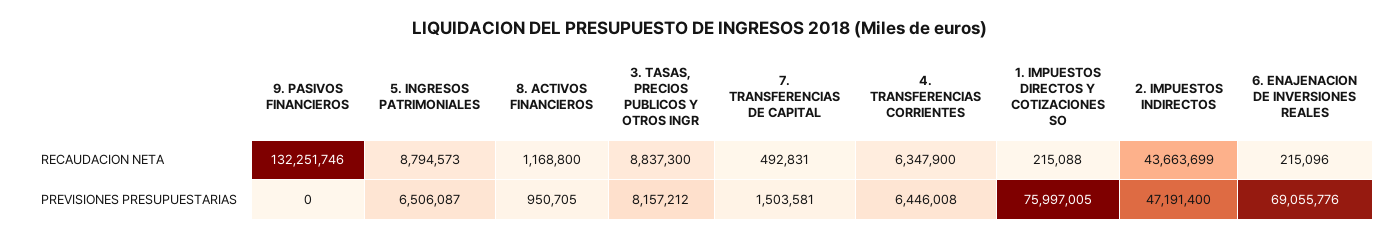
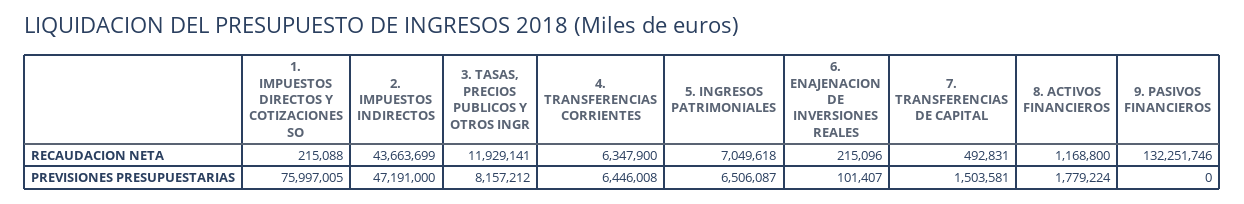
  {
    "9. PASIVOS FINANCIEROS": {
      "RECAUDACION NETA": 132251746,
      "PREVISIONES PRESUPUESTARIAS": 0
    },
    "5. INGRESOS PATRIMONIALES": {
-     "RECAUDACION NETA": 8794573,
+     "RECAUDACION NETA": 7049618,
      "PREVISIONES PRESUPUESTARIAS": 6506087
    },
    "8. ACTIVOS FINANCIEROS": {
      "RECAUDACION NETA": 1168800,
-     "PREVISIONES PRESUPUESTARIAS": 950705
+     "PREVISIONES PRESUPUESTARIAS": 1779224
    },
    "3. TASAS, PRECIOS PUBLICOS Y OTROS INGR": {
-     "RECAUDACION NETA": 8837300,
+     "RECAUDACION NETA": 11929141,
      "PREVISIONES PRESUPUESTARIAS": 8157212
    },
    "7. TRANSFERENCIAS DE CAPITAL": {
      "RECAUDACION NETA": 492831,
      "PREVISIONES PRESUPUESTARIAS": 1503581
    },
    "4. TRANSFERENCIAS CORRIENTES": {
      "RECAUDACION NETA": 6347900,
      "PREVISIONES PRESUPUESTARIAS": 6446008
    },
    "1. IMPUESTOS DIRECTOS Y COTIZACIONES SO": {
      "RECAUDACION NETA": 215088,
      "PREVISIONES PRESUPUESTARIAS": 75997005
    },
    "2. IMPUESTOS INDIRECTOS": {
      "RECAUDACION NETA": 43663699,
-     "PREVISIONES PRESUPUESTARIAS": 47191400
+     "PREVISIONES PRESUPUESTARIAS": 47191000
    },
    "6. ENAJENACION DE INVERSIONES REALES": {
      "RECAUDACION NETA": 215096,
-     "PREVISIONES PRESUPUESTARIAS": 69055776
+     "PREVISIONES PRESUPUESTARIAS": 101407
    }
  }

